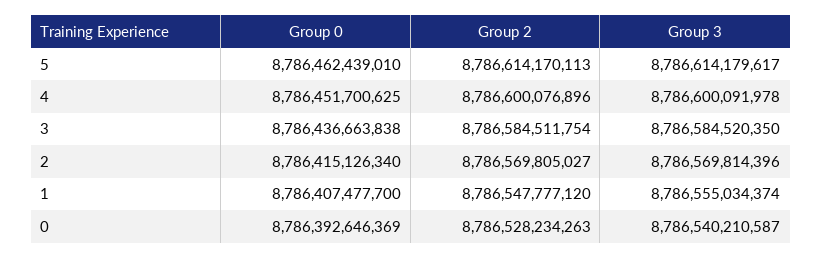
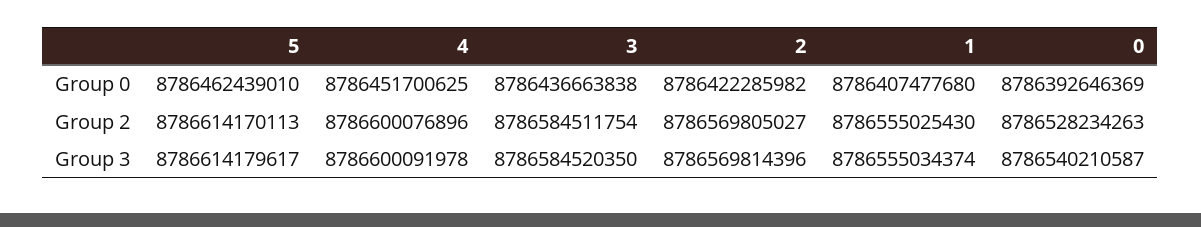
  {
    "Group 0": {
      "5": 8786462439010,
      "4": 8786451700625,
      "3": 8786436663838,
-     "2": 8786415126340,
+     "2": 8786422285982,
-     "1": 8786407477700,
+     "1": 8786407477680,
      "0": 8786392646369
    },
    "Group 2": {
      "5": 8786614170113,
      "4": 8786600076896,
      "3": 8786584511754,
      "2": 8786569805027,
-     "1": 8786547777120,
+     "1": 8786555025430,
      "0": 8786528234263
    },
    "Group 3": {
      "5": 8786614179617,
      "4": 8786600091978,
      "3": 8786584520350,
      "2": 8786569814396,
      "1": 8786555034374,
      "0": 8786540210587
    }
  }

